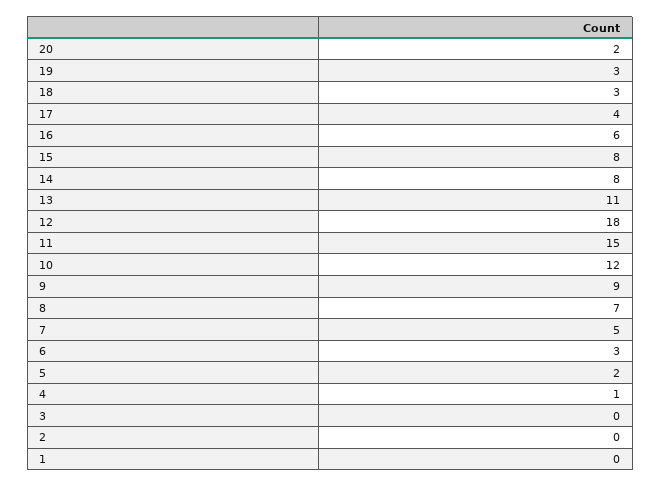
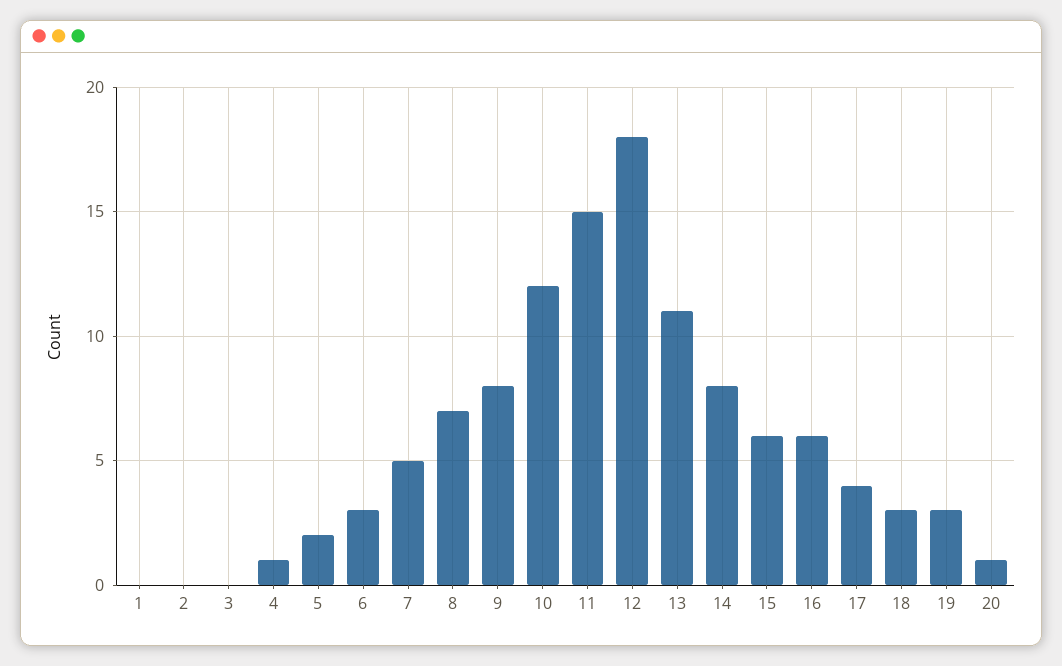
  {
-   "20": 2,
+   "20": 1,
    "19": 3,
    "18": 3,
    "17": 4,
    "16": 6,
-   "15": 8,
+   "15": 6,
    "14": 8,
    "13": 11,
    "12": 18,
    "11": 15,
    "10": 12,
-   "9": 9,
+   "9": 8,
    "8": 7,
    "7": 5,
    "6": 3,
    "5": 2,
    "4": 1,
    "3": 0,
    "2": 0,
    "1": 0
  }

